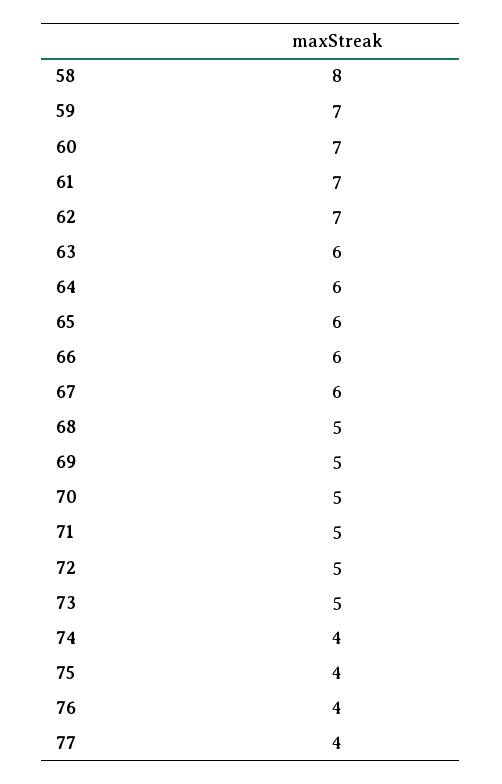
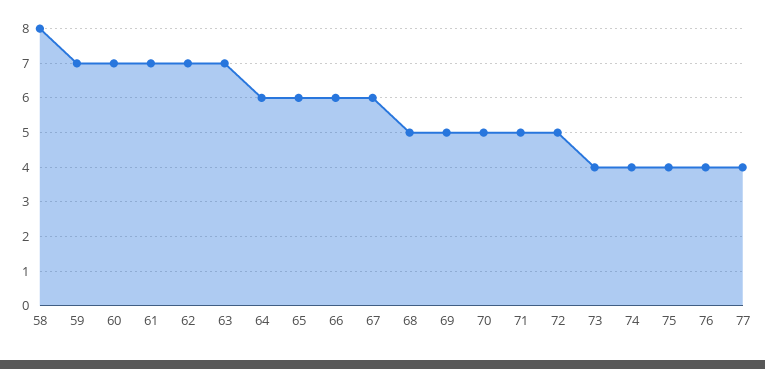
  {
    "58": 8,
    "59": 7,
    "60": 7,
    "61": 7,
    "62": 7,
-   "63": 6,
+   "63": 7,
    "64": 6,
    "65": 6,
    "66": 6,
    "67": 6,
    "68": 5,
    "69": 5,
    "70": 5,
    "71": 5,
    "72": 5,
-   "73": 5,
+   "73": 4,
    "74": 4,
    "75": 4,
    "76": 4,
    "77": 4
  }

